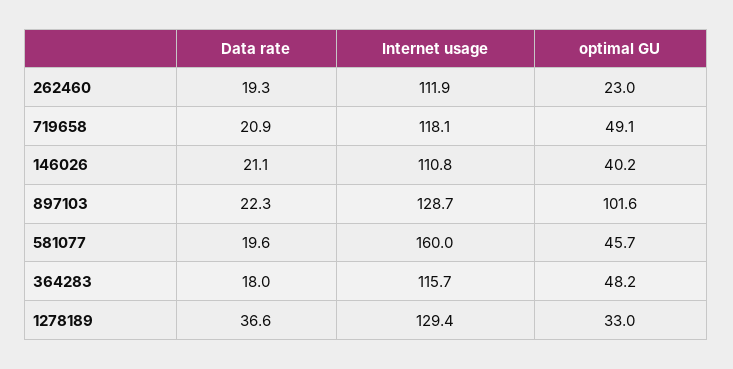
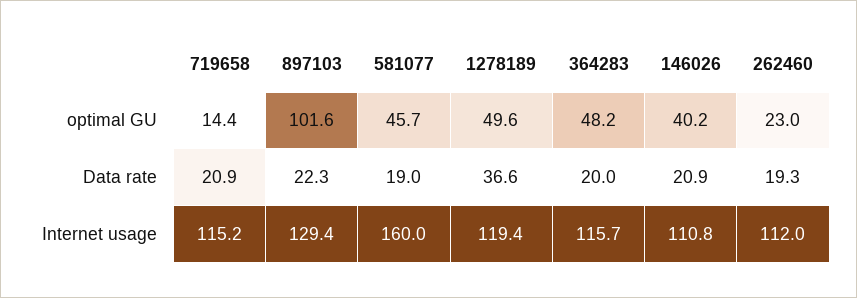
  {
    "Data rate": {
      "262460": 19.3,
      "719658": 20.9,
-     "146026": 21.1,
+     "146026": 20.9,
      "897103": 22.3,
-     "581077": 19.6,
+     "581077": 19,
-     "364283": 18,
+     "364283": 20,
      "1278189": 36.6
    },
    "Internet usage": {
-     "262460": 111.9,
+     "262460": 112,
-     "719658": 118.1,
+     "719658": 115.2,
      "146026": 110.8,
-     "897103": 128.7,
+     "897103": 129.4,
      "581077": 160,
      "364283": 115.7,
-     "1278189": 129.4
+     "1278189": 119.4
    },
    "optimal GU": {
      "262460": 23,
-     "719658": 49.1,
+     "719658": 14.4,
      "146026": 40.2,
      "897103": 101.6,
      "581077": 45.7,
      "364283": 48.2,
-     "1278189": 33
+     "1278189": 49.6
    }
  }

